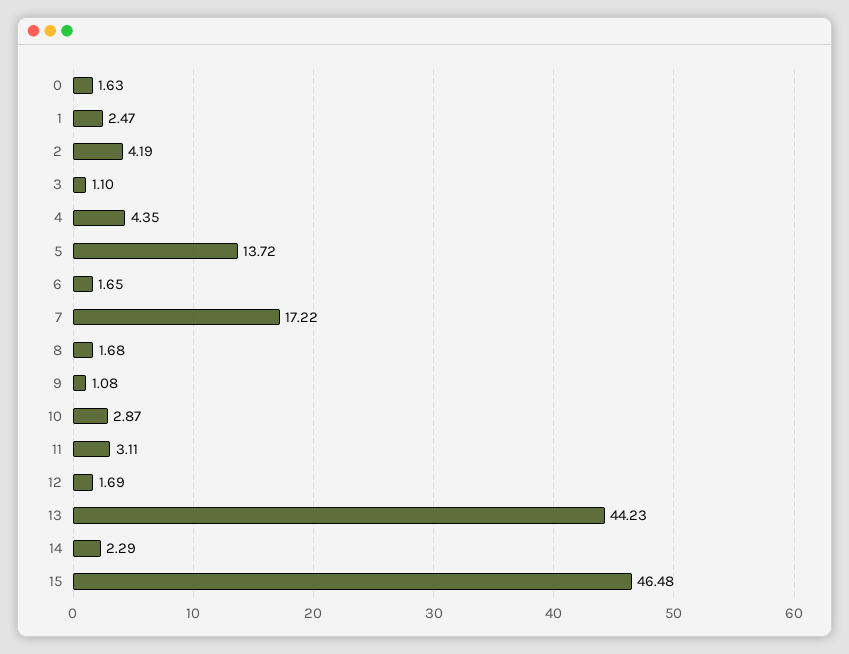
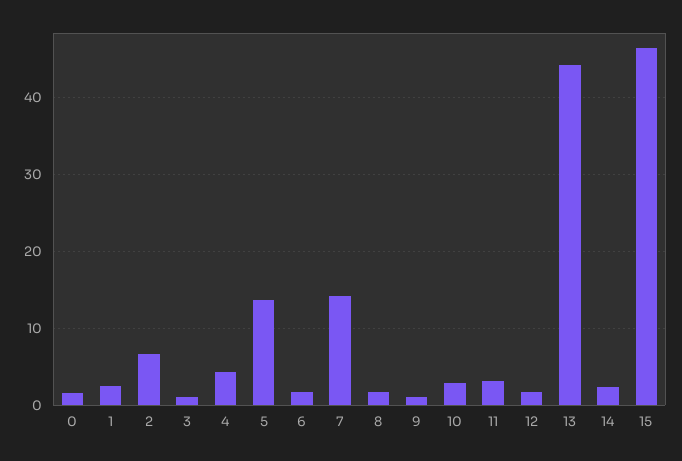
  {
    "0": 1.63,
    "1": 2.47,
-   "2": 4.19,
+   "2": 7,
    "3": 1.1,
    "4": 4.35,
    "5": 13.72,
    "6": 1.65,
-   "7": 17.22,
+   "7": 14,
    "8": 1.68,
    "9": 1.08,
    "10": 2.87,
    "11": 3.11,
    "12": 1.69,
    "13": 44.23,
    "14": 2.29,
    "15": 46.48
  }

